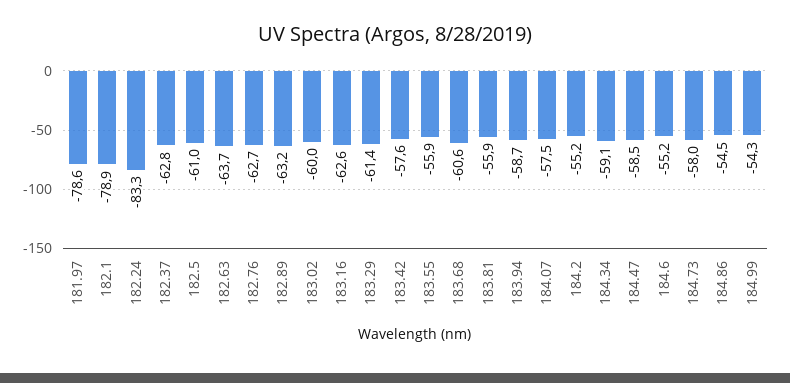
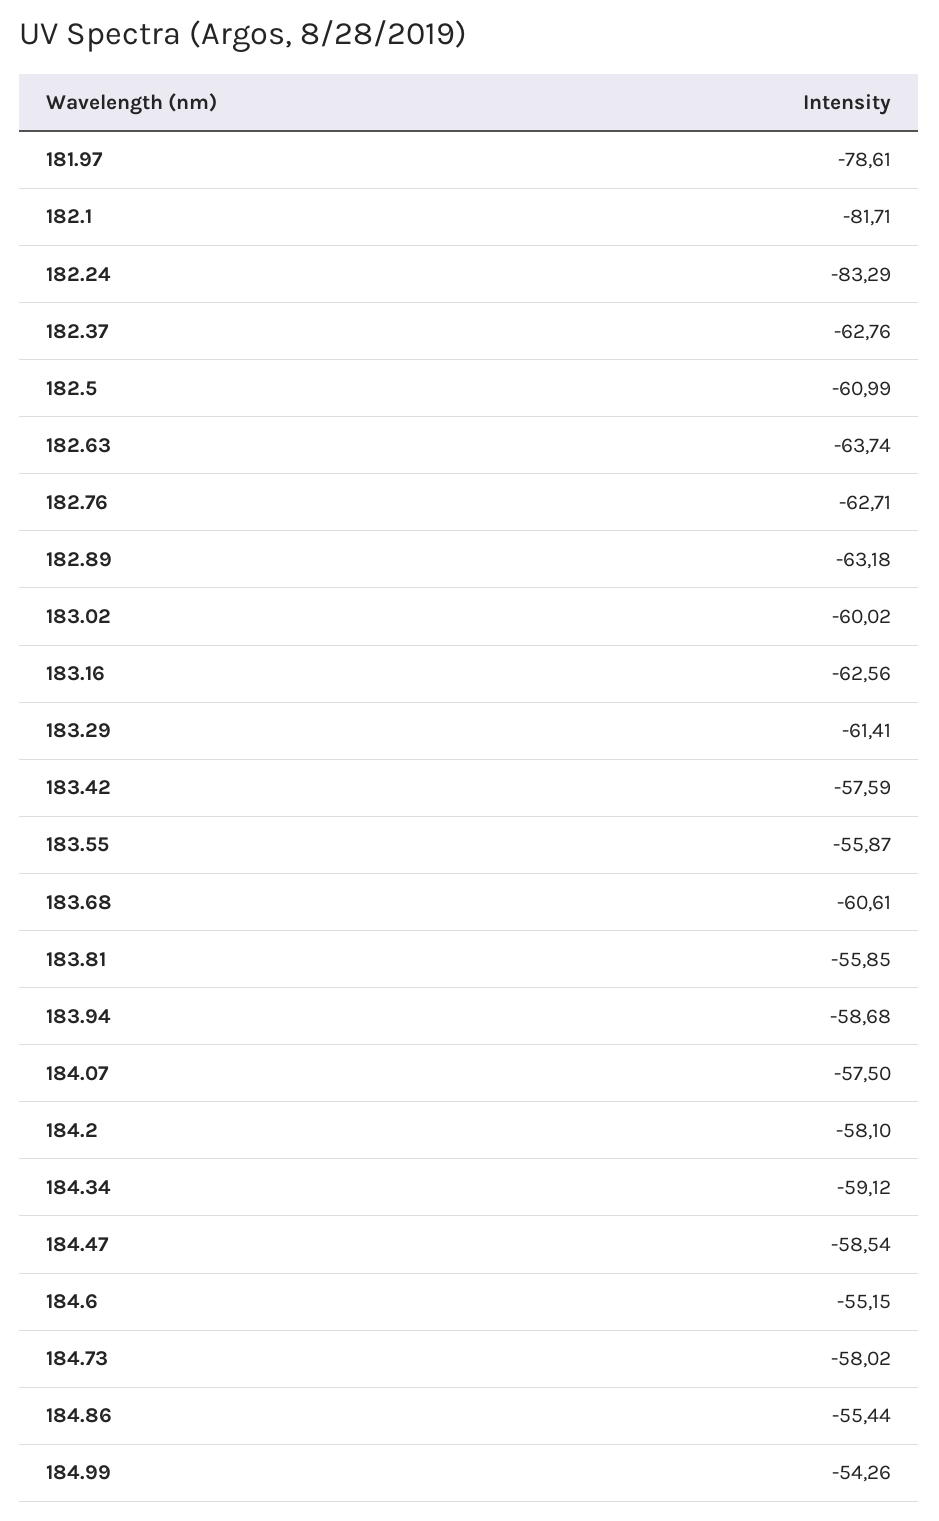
  {
    "181.97": -78.61,
-   "182.1": -78.9,
+   "182.1": -81.71,
    "182.24": -83.29,
    "182.37": -62.76,
    "182.5": -60.99,
    "182.63": -63.74,
    "182.76": -62.71,
    "182.89": -63.18,
    "183.02": -60.02,
    "183.16": -62.56,
    "183.29": -61.41,
    "183.42": -57.59,
    "183.55": -55.87,
    "183.68": -60.61,
    "183.81": -55.85,
    "183.94": -58.68,
    "184.07": -57.5,
-   "184.2": -55.2,
+   "184.2": -58.1,
    "184.34": -59.12,
    "184.47": -58.54,
    "184.6": -55.15,
    "184.73": -58.02,
-   "184.86": -54.5,
+   "184.86": -55.44,
    "184.99": -54.26
  }

